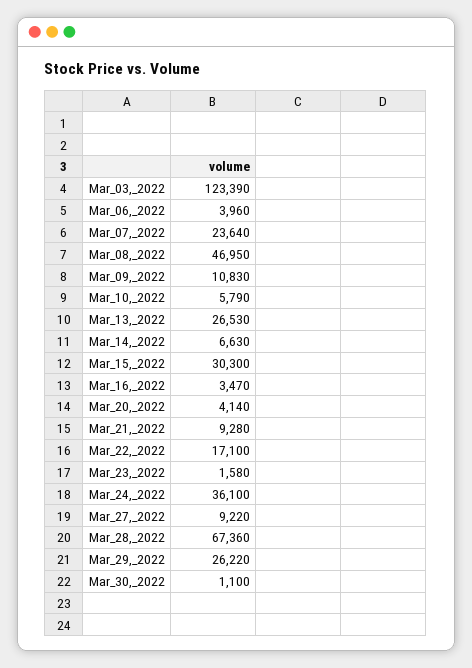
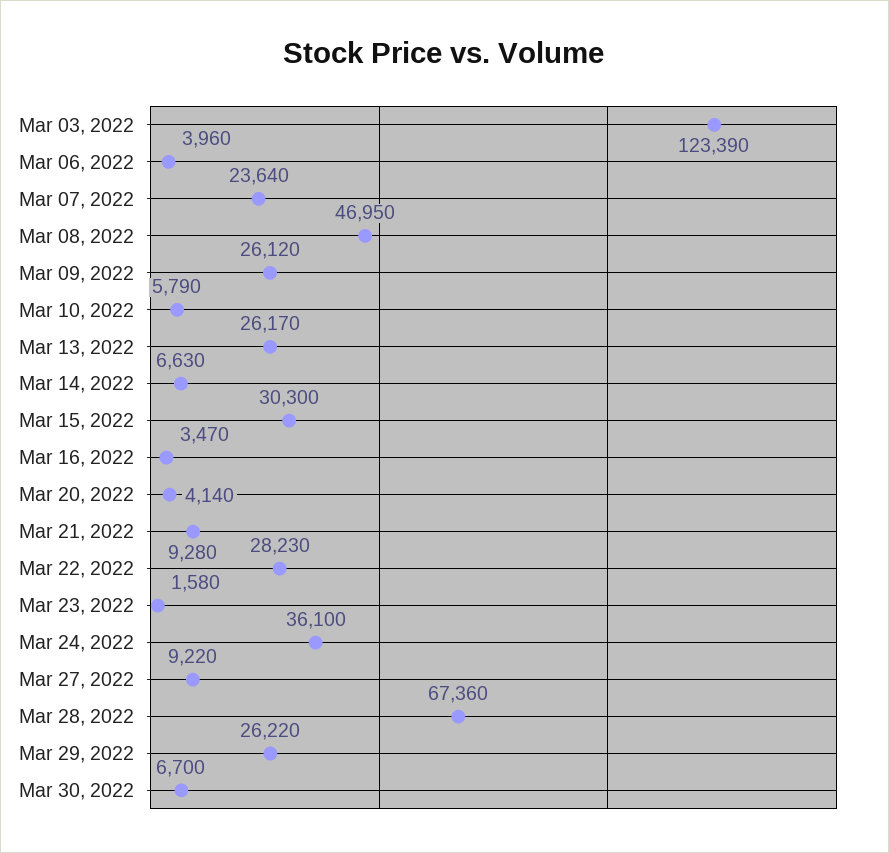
  {
    "Mar_03,_2022": 123390,
    "Mar_06,_2022": 3960,
    "Mar_07,_2022": 23640,
    "Mar_08,_2022": 46950,
-   "Mar_09,_2022": 10830,
+   "Mar_09,_2022": 26120,
    "Mar_10,_2022": 5790,
-   "Mar_13,_2022": 26530,
+   "Mar_13,_2022": 26170,
    "Mar_14,_2022": 6630,
    "Mar_15,_2022": 30300,
    "Mar_16,_2022": 3470,
    "Mar_20,_2022": 4140,
    "Mar_21,_2022": 9280,
-   "Mar_22,_2022": 17100,
+   "Mar_22,_2022": 28230,
    "Mar_23,_2022": 1580,
    "Mar_24,_2022": 36100,
    "Mar_27,_2022": 9220,
    "Mar_28,_2022": 67360,
    "Mar_29,_2022": 26220,
-   "Mar_30,_2022": 1100
+   "Mar_30,_2022": 6700
  }

